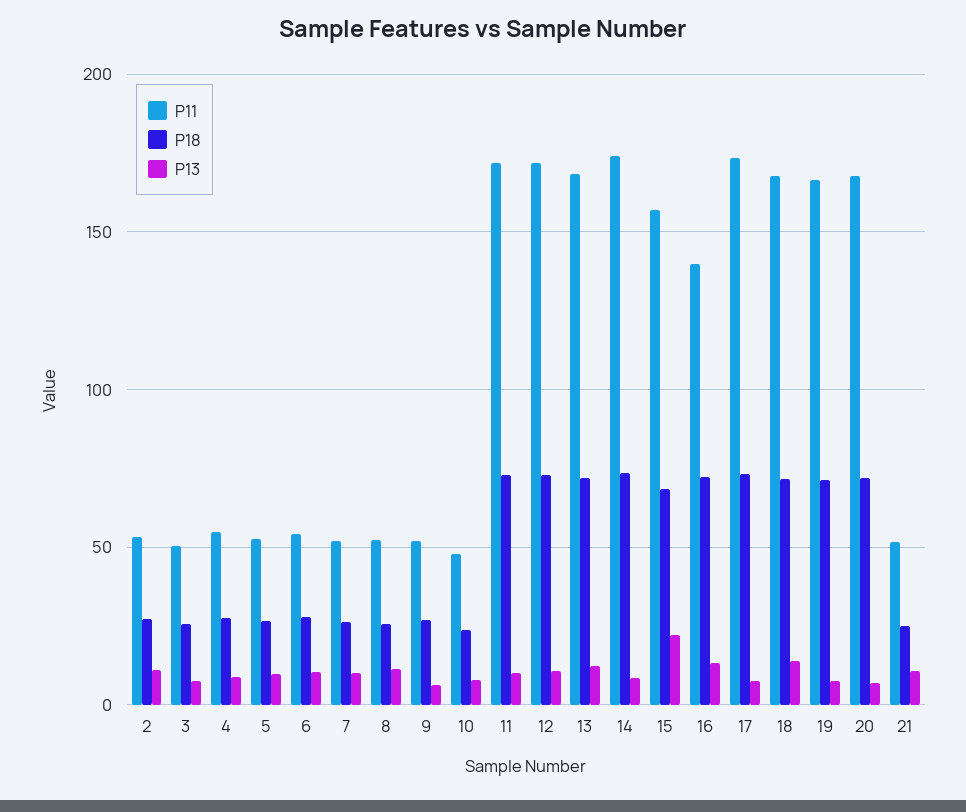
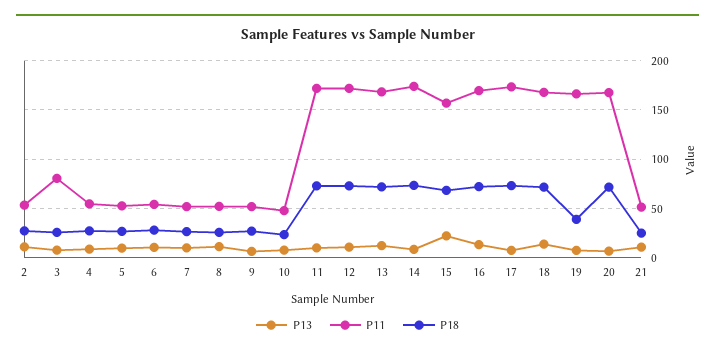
  {
    "P11": {
      "2": 55,
-     "3": 50,
+     "3": 80,
      "4": 55,
      "5": 55,
      "6": 55,
      "7": 50,
      "8": 50,
      "9": 50,
      "10": 50,
      "11": 170,
      "12": 170,
      "13": 170,
      "14": 175,
      "15": 155,
-     "16": 140,
+     "16": 170,
      "17": 175,
      "18": 170,
      "19": 165,
      "20": 170,
      "21": 50
    },
    "P18": {
      "2": 25,
      "3": 25,
      "4": 25,
      "5": 25,
      "6": 30,
      "7": 25,
      "8": 25,
      "9": 25,
      "10": 25,
      "11": 75,
      "12": 75,
      "13": 70,
      "14": 75,
      "15": 70,
      "16": 70,
      "17": 75,
      "18": 70,
-     "19": 70,
+     "19": 40,
      "20": 70,
      "21": 25
    },
    "P13": {
      "2": 10,
      "3": 10,
      "4": 10,
      "5": 10,
      "6": 10,
      "7": 10,
      "8": 10,
      "9": 5,
      "10": 10,
      "11": 10,
      "12": 10,
      "13": 10,
      "14": 10,
      "15": 20,
      "16": 15,
      "17": 5,
      "18": 15,
      "19": 5,
      "20": 5,
      "21": 10
    }
  }

